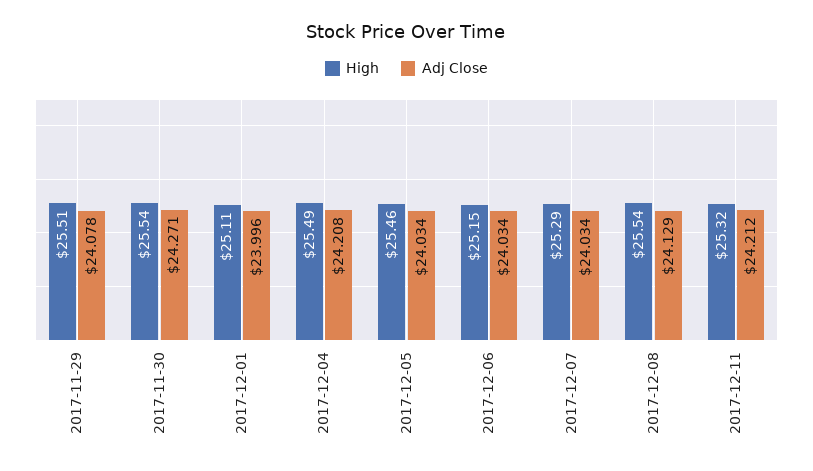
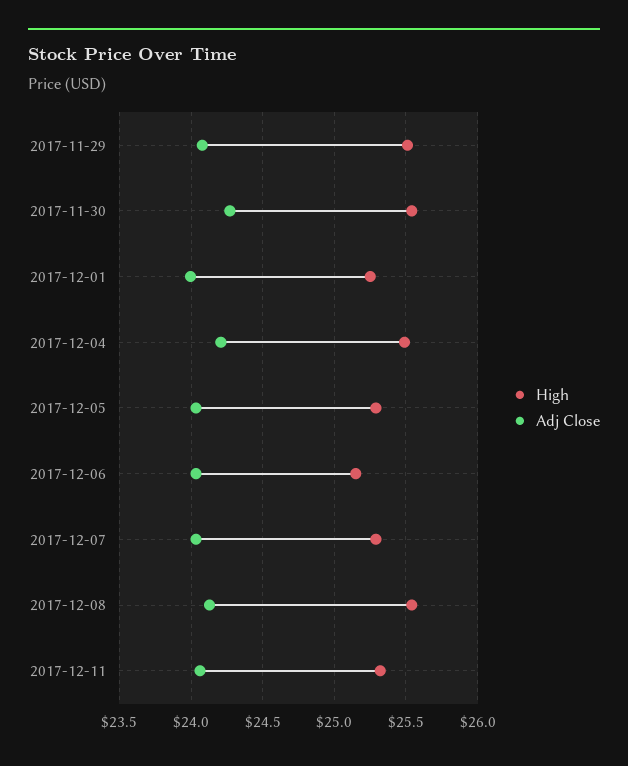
  {
    "High": {
      "2017-11-29": 25.51,
      "2017-11-30": 25.54,
-     "2017-12-01": 25.11,
+     "2017-12-01": 25.25,
      "2017-12-04": 25.49,
-     "2017-12-05": 25.46,
+     "2017-12-05": 25.3,
      "2017-12-06": 25.15,
      "2017-12-07": 25.29,
      "2017-12-08": 25.54,
      "2017-12-11": 25.32
    },
    "Adj Close": {
      "2017-11-29": 24.078,
      "2017-11-30": 24.271,
      "2017-12-01": 23.996,
      "2017-12-04": 24.208,
      "2017-12-05": 24.034,
      "2017-12-06": 24.034,
      "2017-12-07": 24.034,
      "2017-12-08": 24.129,
-     "2017-12-11": 24.212
+     "2017-12-11": 24.05
    }
  }

